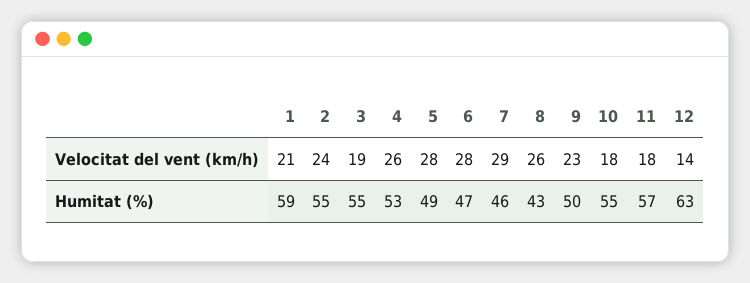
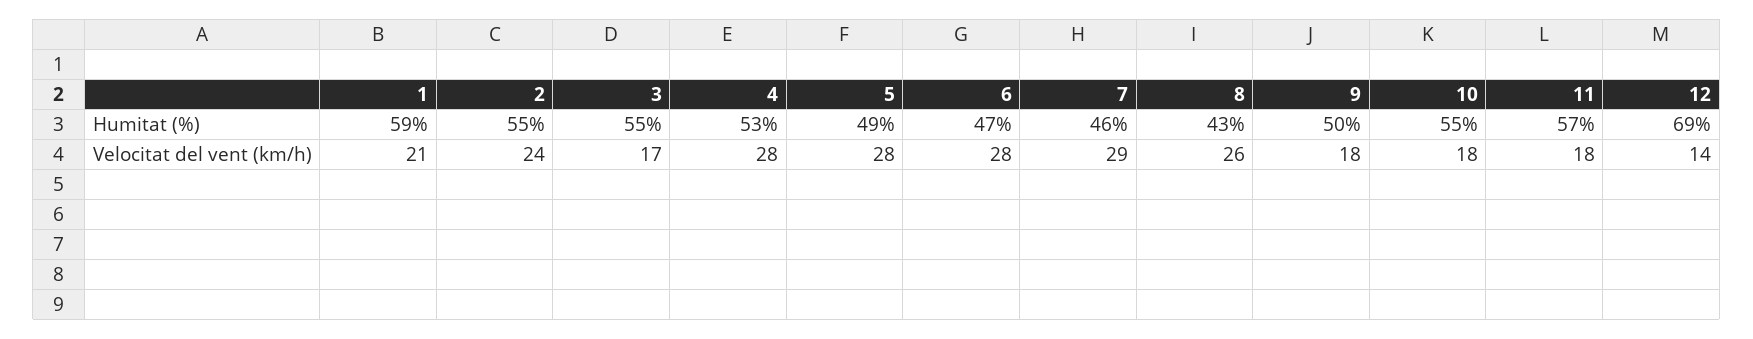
  {
    "1": {
      "Velocitat del vent (km/h)": 21,
      "Humitat (%)": 59
    },
    "2": {
      "Velocitat del vent (km/h)": 24,
      "Humitat (%)": 55
    },
    "3": {
-     "Velocitat del vent (km/h)": 19,
+     "Velocitat del vent (km/h)": 17,
      "Humitat (%)": 55
    },
    "4": {
-     "Velocitat del vent (km/h)": 26,
+     "Velocitat del vent (km/h)": 28,
      "Humitat (%)": 53
    },
    "5": {
      "Velocitat del vent (km/h)": 28,
      "Humitat (%)": 49
    },
    "6": {
      "Velocitat del vent (km/h)": 28,
      "Humitat (%)": 47
    },
    "7": {
      "Velocitat del vent (km/h)": 29,
      "Humitat (%)": 46
    },
    "8": {
      "Velocitat del vent (km/h)": 26,
      "Humitat (%)": 43
    },
    "9": {
-     "Velocitat del vent (km/h)": 23,
+     "Velocitat del vent (km/h)": 18,
      "Humitat (%)": 50
    },
    "10": {
      "Velocitat del vent (km/h)": 18,
      "Humitat (%)": 55
    },
    "11": {
      "Velocitat del vent (km/h)": 18,
      "Humitat (%)": 57
    },
    "12": {
      "Velocitat del vent (km/h)": 14,
-     "Humitat (%)": 63
+     "Humitat (%)": 69
    }
  }

